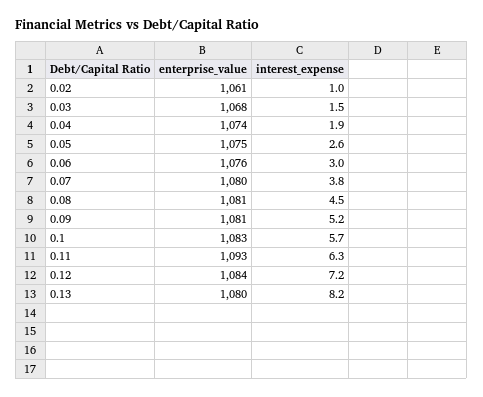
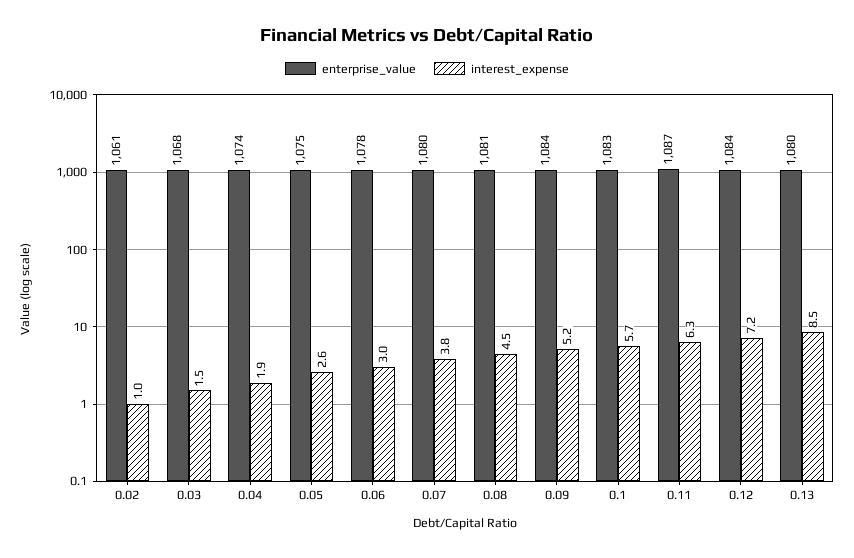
  {
    "enterprise_value": {
      "0.02": 1061,
      "0.03": 1068,
      "0.04": 1074,
      "0.05": 1075,
-     "0.06": 1076,
+     "0.06": 1078,
      "0.07": 1080,
      "0.08": 1081,
-     "0.09": 1081,
+     "0.09": 1084,
      "0.1": 1083,
-     "0.11": 1093,
+     "0.11": 1087,
      "0.12": 1084,
      "0.13": 1080
    },
    "interest_expense": {
      "0.02": 1,
      "0.03": 1.5,
      "0.04": 1.9,
      "0.05": 2.6,
      "0.06": 3,
      "0.07": 3.8,
      "0.08": 4.5,
      "0.09": 5.2,
      "0.1": 5.7,
      "0.11": 6.3,
      "0.12": 7.2,
-     "0.13": 8.2
+     "0.13": 8.5
    }
  }

